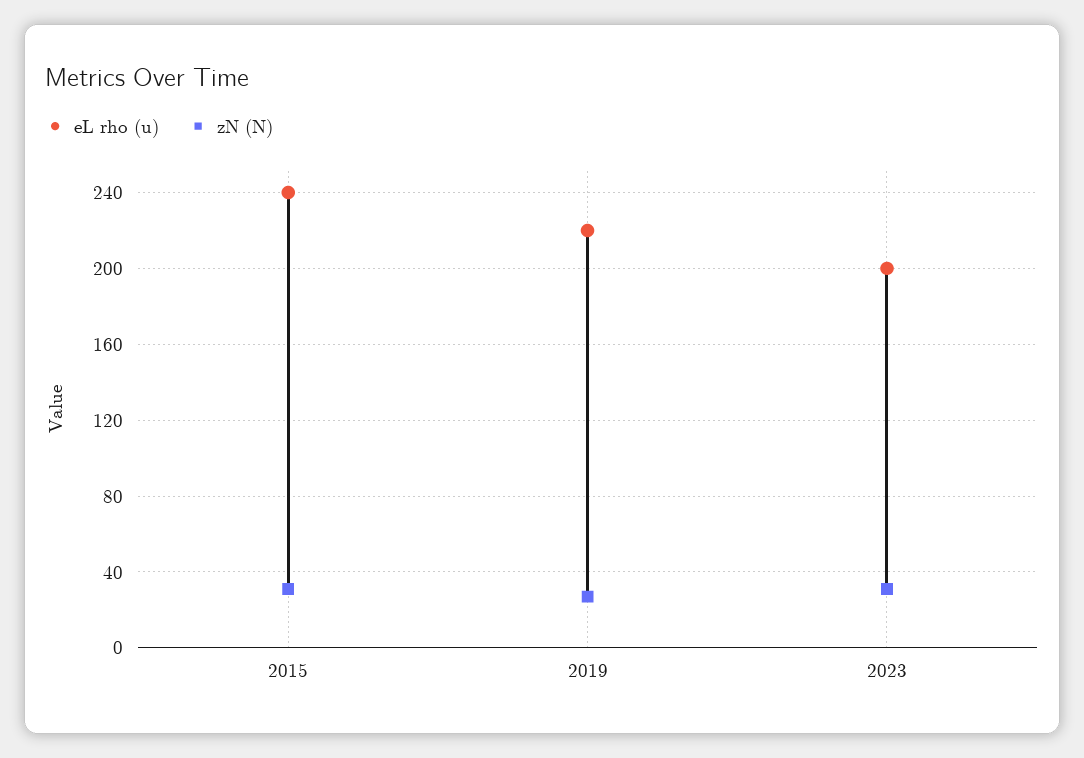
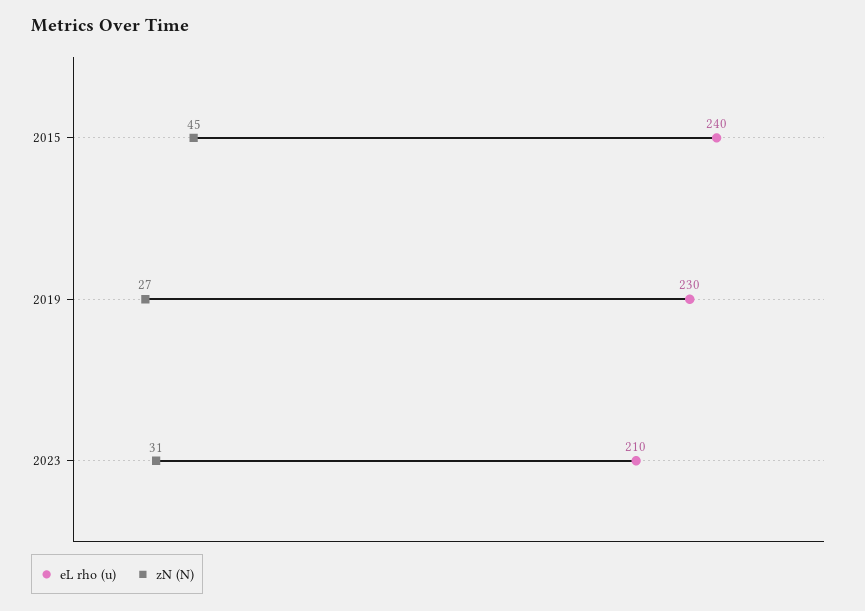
  {
    "eL rho (u)": {
      "2015": 240,
-     "2019": 220,
+     "2019": 230,
-     "2023": 200
+     "2023": 210
    },
    "zN (N)": {
-     "2015": 30,
+     "2015": 45,
      "2019": 27,
      "2023": 31
    }
  }

